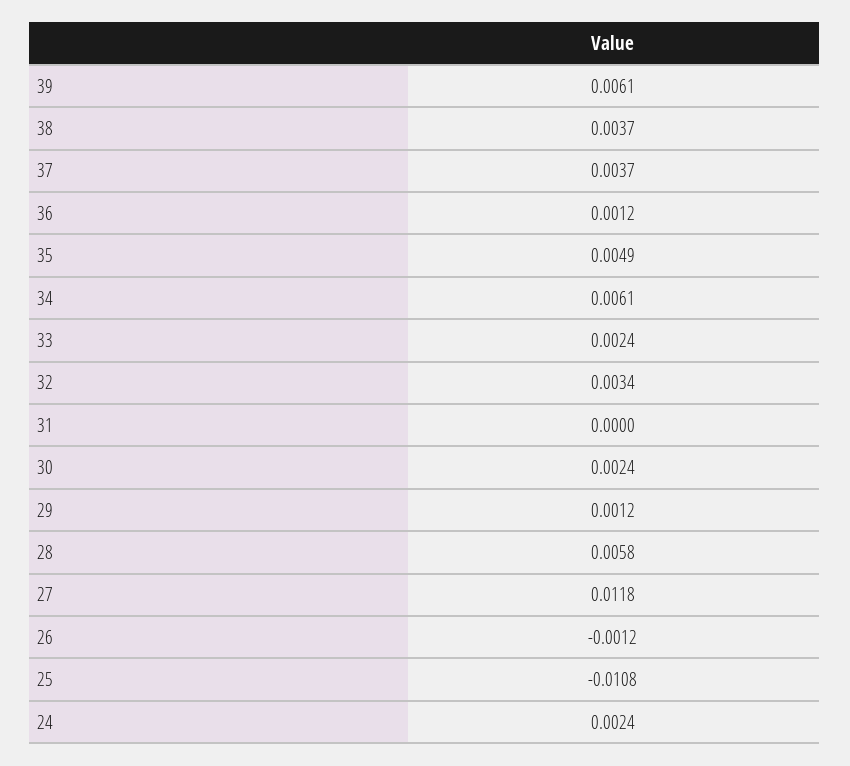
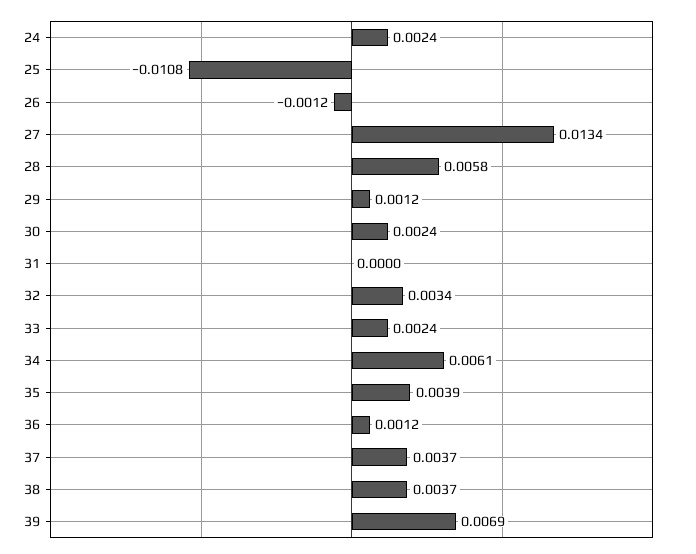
  {
-   "39": 0.0061,
+   "39": 0.0069,
    "38": 0.0037,
    "37": 0.0037,
    "36": 0.0012,
-   "35": 0.0049,
+   "35": 0.0039,
    "34": 0.0061,
    "33": 0.0024,
    "32": 0.0034,
    "31": 0,
    "30": 0.0024,
    "29": 0.0012,
    "28": 0.0058,
-   "27": 0.0118,
+   "27": 0.0134,
    "26": -0.0012,
    "25": -0.0108,
    "24": 0.0024
  }

